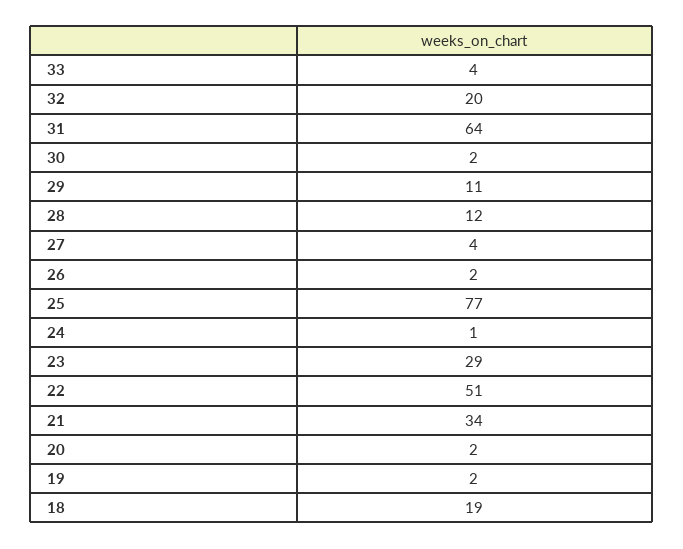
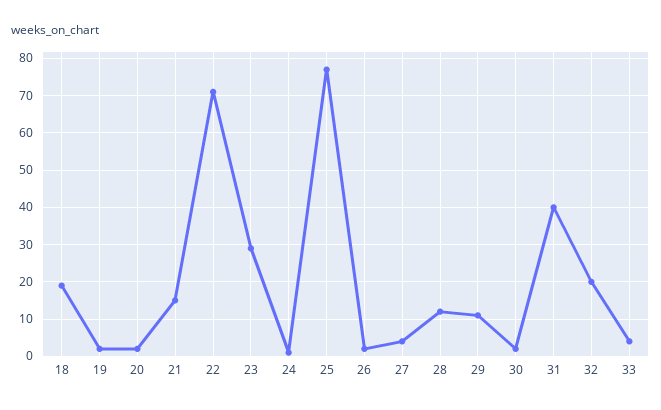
  {
    "33": 4,
    "32": 20,
-   "31": 64,
+   "31": 40,
    "30": 2,
    "29": 11,
    "28": 12,
    "27": 4,
    "26": 2,
    "25": 77,
    "24": 1,
    "23": 29,
-   "22": 51,
+   "22": 70,
-   "21": 34,
+   "21": 15,
    "20": 2,
    "19": 2,
    "18": 19
  }

